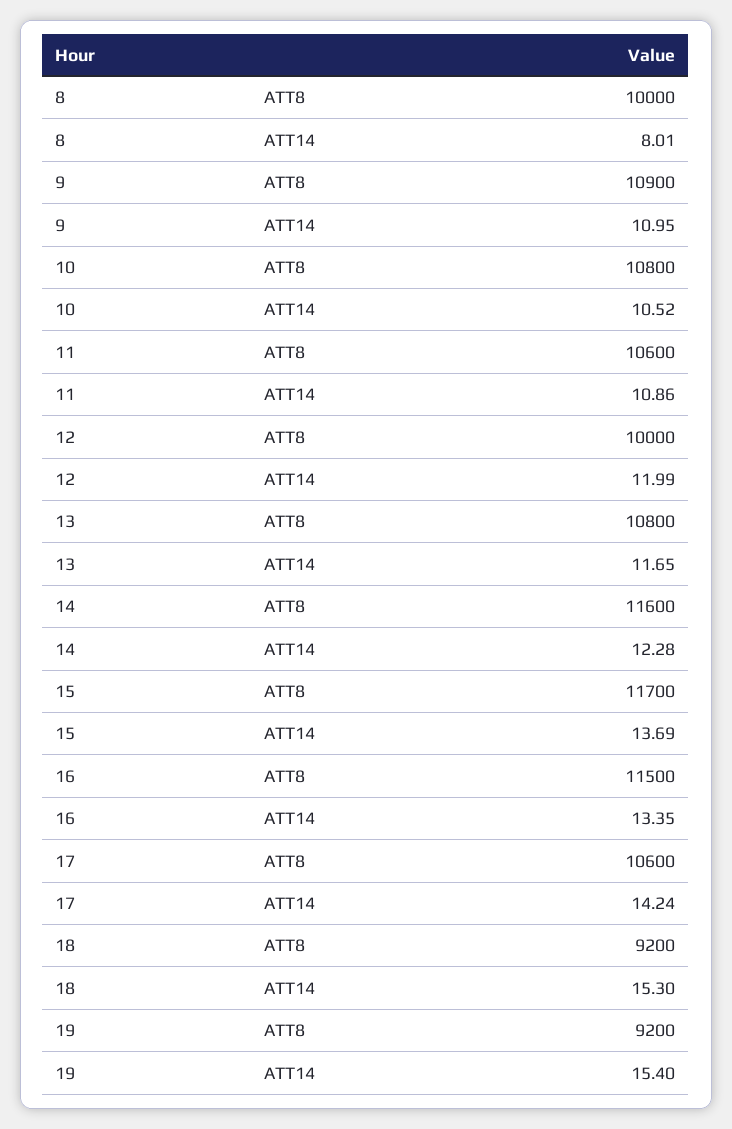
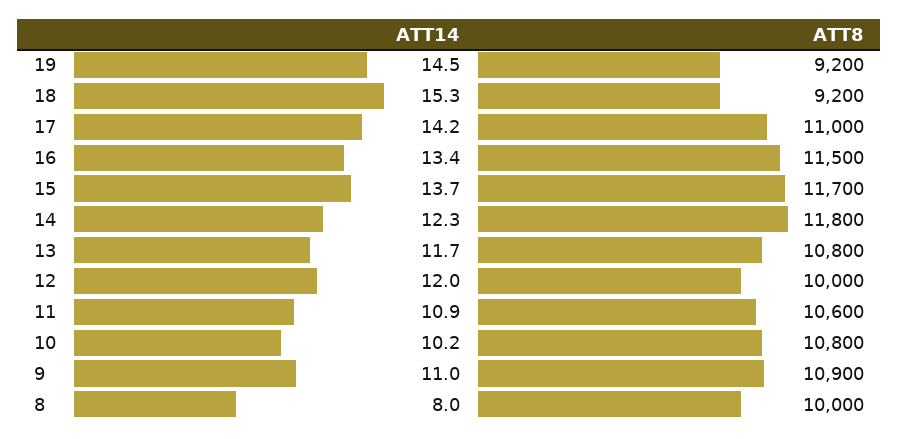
  {
    "8": {
      "ATT8": 10000,
      "ATT14": 8.01
    },
    "9": {
      "ATT8": 10900,
      "ATT14": 10.95
    },
    "10": {
      "ATT8": 10800,
-     "ATT14": 10.52
+     "ATT14": 10.2
    },
    "11": {
      "ATT8": 10600,
      "ATT14": 10.86
    },
    "12": {
      "ATT8": 10000,
      "ATT14": 11.99
    },
    "13": {
      "ATT8": 10800,
      "ATT14": 11.65
    },
    "14": {
-     "ATT8": 11600,
+     "ATT8": 11800,
      "ATT14": 12.28
    },
    "15": {
      "ATT8": 11700,
      "ATT14": 13.69
    },
    "16": {
      "ATT8": 11500,
      "ATT14": 13.35
    },
    "17": {
-     "ATT8": 10600,
+     "ATT8": 11000,
      "ATT14": 14.24
    },
    "18": {
      "ATT8": 9200,
      "ATT14": 15.3
    },
    "19": {
      "ATT8": 9200,
-     "ATT14": 15.4
+     "ATT14": 14.5
    }
  }

